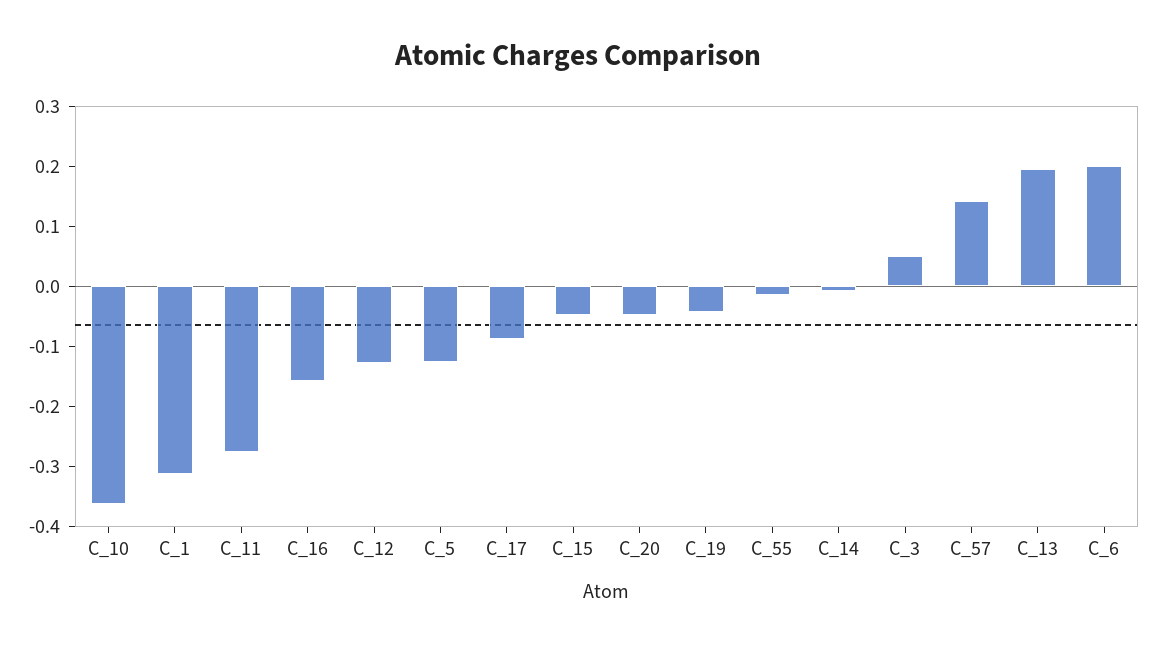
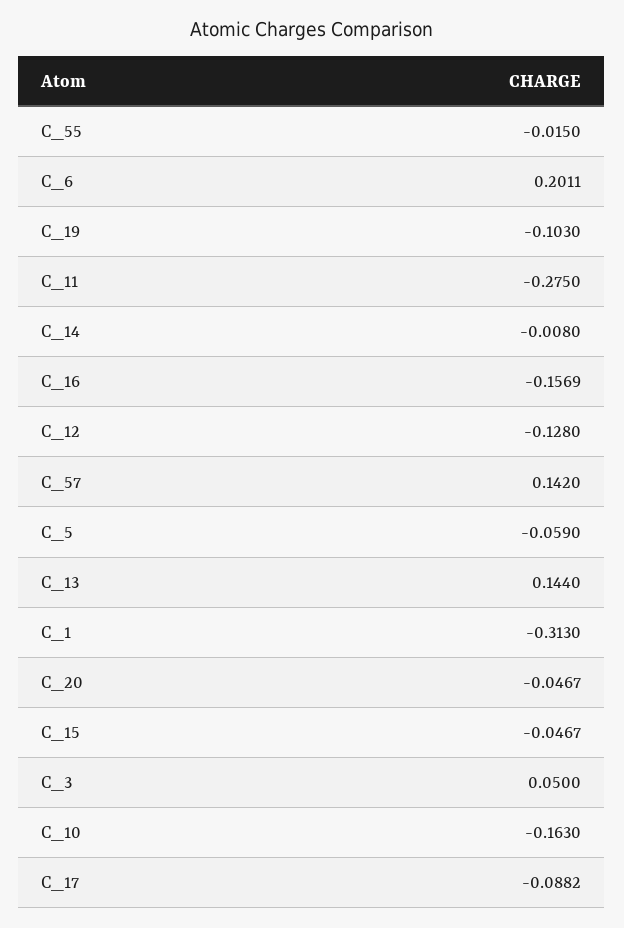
  {
-   "C_10": -0.36,
+   "C_10": -0.163,
    "C_1": -0.313,
    "C_11": -0.275,
    "C_16": -0.1569,
    "C_12": -0.128,
-   "C_5": -0.12,
+   "C_5": -0.059,
    "C_17": -0.0882,
    "C_15": -0.0467,
    "C_20": -0.0467,
-   "C_19": -0.04,
+   "C_19": -0.103,
    "C_55": -0.015,
    "C_14": -0.008,
    "C_3": 0.05,
    "C_57": 0.142,
-   "C_13": 0.2,
+   "C_13": 0.144,
    "C_6": 0.2011
  }

